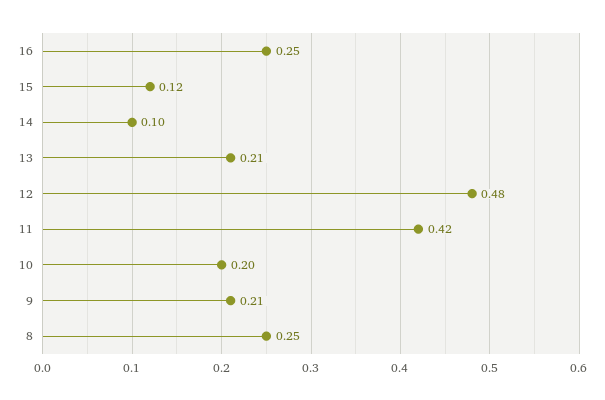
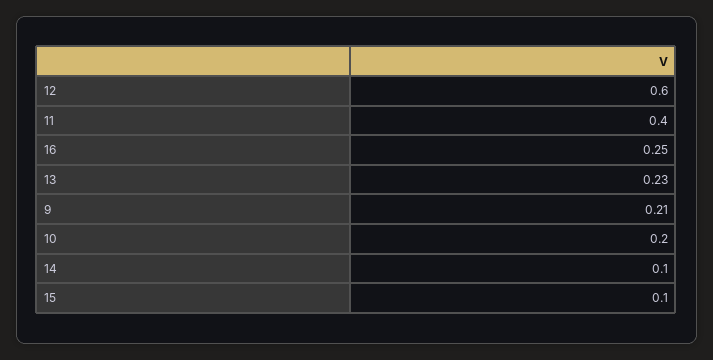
  {
    "16": 0.25,
-   "15": 0.12,
+   "15": 0.1,
    "14": 0.1,
-   "13": 0.21,
+   "13": 0.23,
-   "12": 0.48,
+   "12": 0.6,
-   "11": 0.42,
+   "11": 0.4,
    "10": 0.2,
-   "9": 0.21,
+   "9": 0.21
-   "8": 0.25
  }

